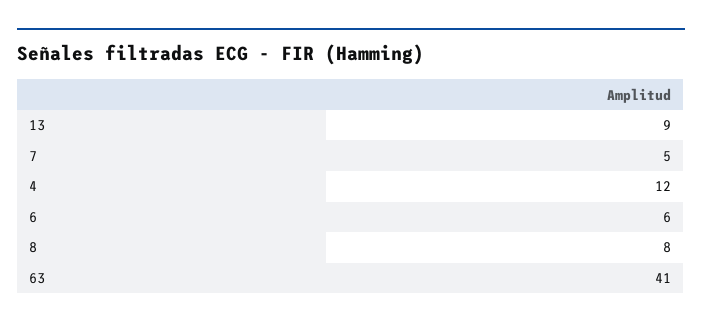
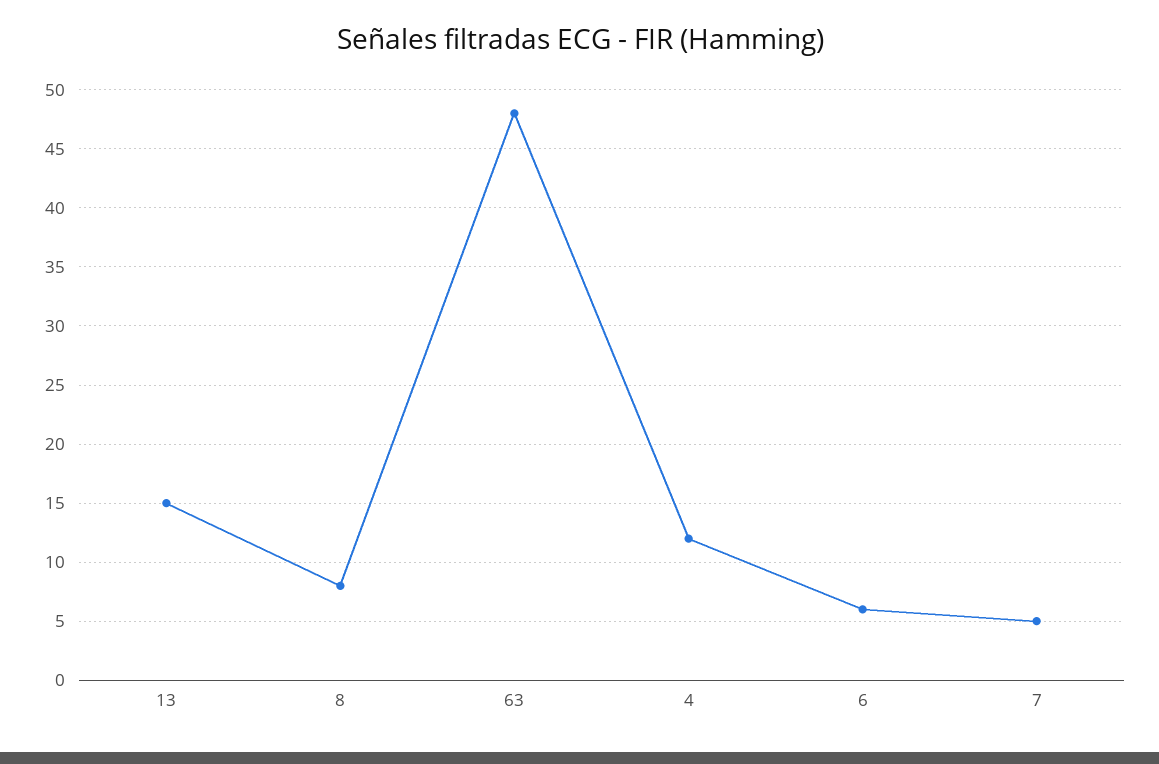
  {
-   "13": 9,
+   "13": 15,
    "7": 5,
    "4": 12,
    "6": 6,
    "8": 8,
-   "63": 41
+   "63": 48
  }

